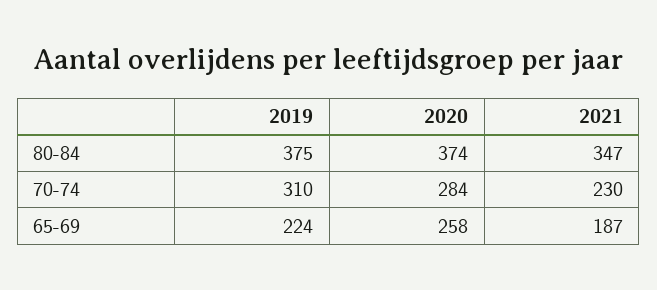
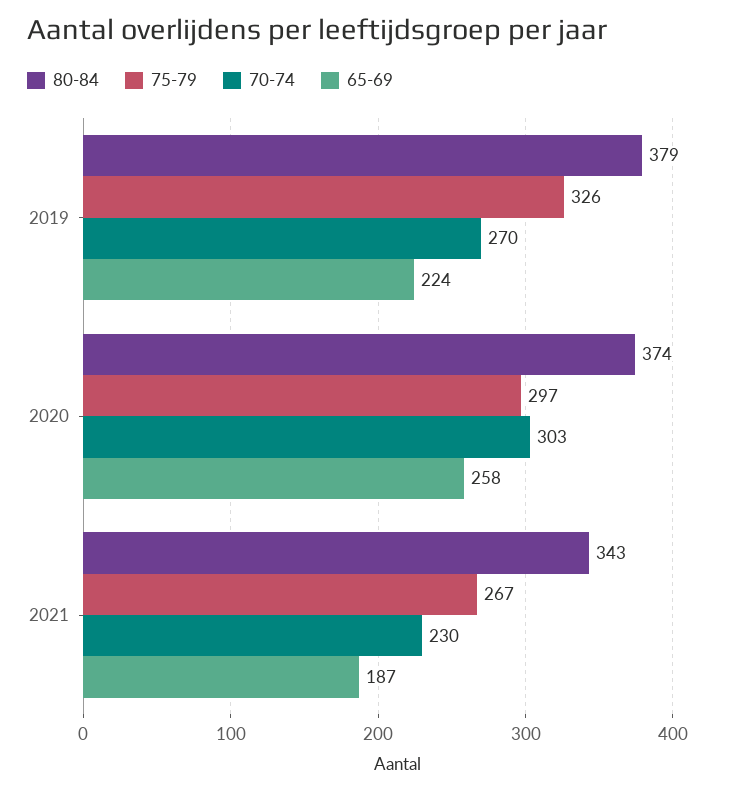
  {
    "80-84": {
-     "2019": 375,
+     "2019": 379,
      "2020": 374,
-     "2021": 347
+     "2021": 343
    },
    "70-74": {
-     "2019": 310,
+     "2019": 270,
-     "2020": 284,
+     "2020": 303,
      "2021": 230
    },
    "65-69": {
      "2019": 224,
      "2020": 258,
      "2021": 187
-   }
+   },
+   "75-79": {
+     "2019": 326,
+     "2020": 297,
+     "2021": 267
+   }
  }

